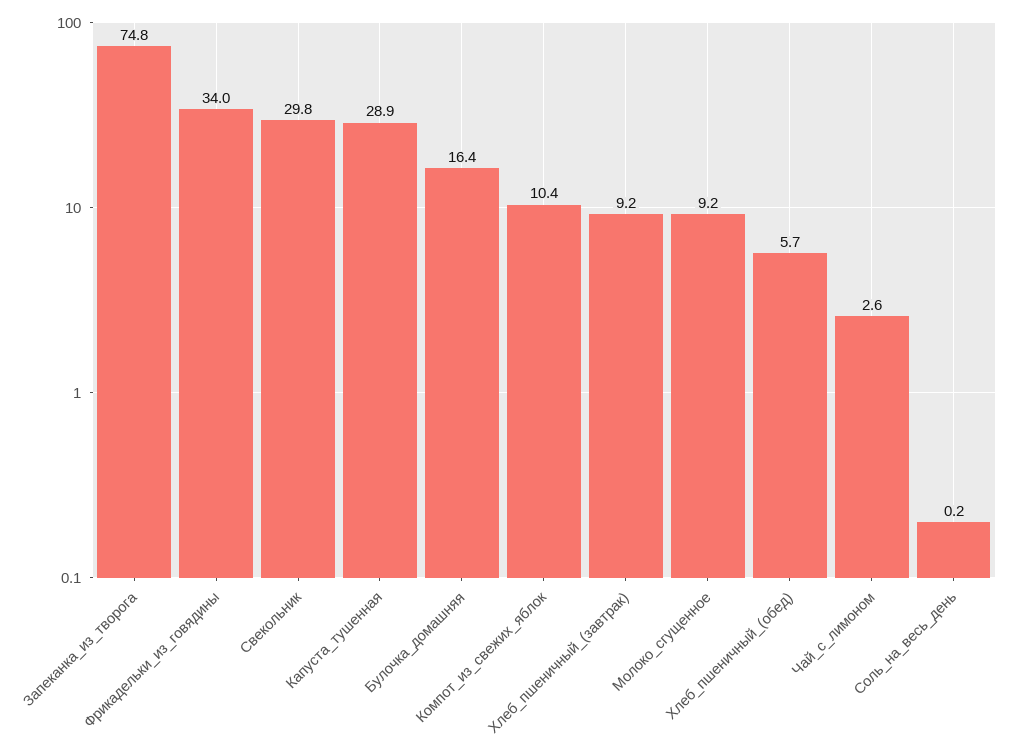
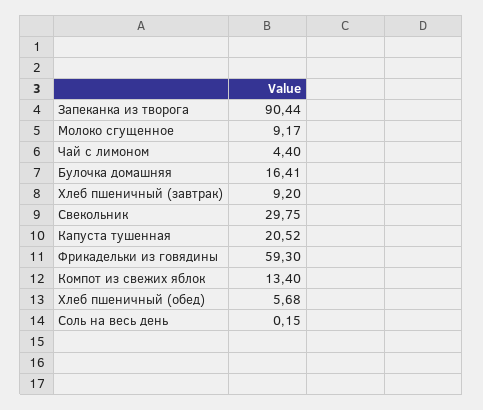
  {
-   "Запеканка_из_творога": 74.8,
+   "Запеканка_из_творога": 90.44,
-   "Фрикадельки_из_говядины": 34,
+   "Фрикадельки_из_говядины": 59.3,
    "Свекольник": 29.75,
-   "Капуста_тушенная": 28.9,
+   "Капуста_тушенная": 20.52,
    "Булочка_домашняя": 16.41,
-   "Компот_из_свежих_яблок": 10.4,
+   "Компот_из_свежих_яблок": 13.4,
    "Хлеб_пшеничный_(завтрак)": 9.2,
    "Молоко_сгущенное": 9.17,
    "Хлеб_пшеничный_(обед)": 5.68,
-   "Чай_с_лимоном": 2.6,
+   "Чай_с_лимоном": 4.4,
    "Соль_на_весь_день": 0.15
  }

